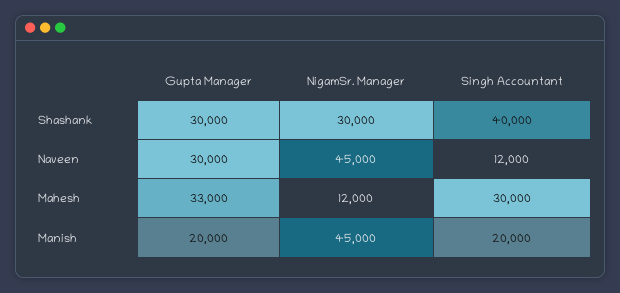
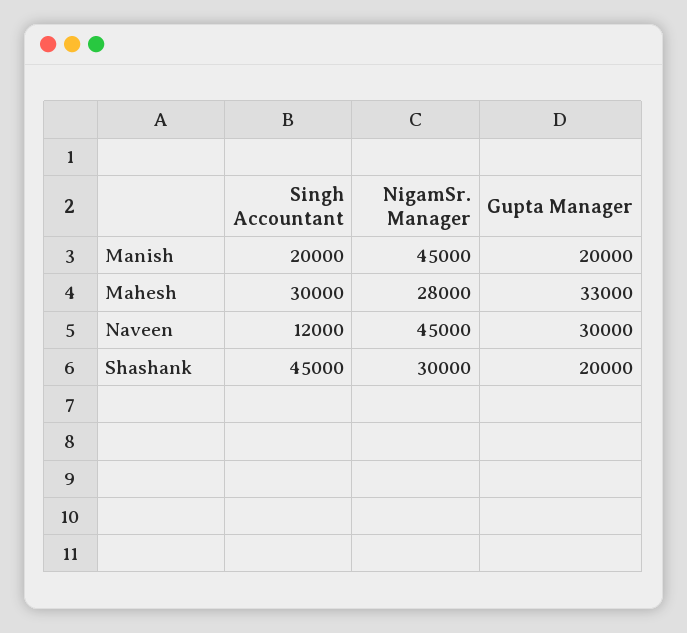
  {
    "Gupta Manager": {
-     "Shashank": 30000,
+     "Shashank": 20000,
      "Naveen": 30000,
      "Mahesh": 33000,
      "Manish": 20000
    },
    "NigamSr. Manager": {
      "Shashank": 30000,
      "Naveen": 45000,
-     "Mahesh": 12000,
+     "Mahesh": 28000,
      "Manish": 45000
    },
    "Singh Accountant": {
-     "Shashank": 40000,
+     "Shashank": 45000,
      "Naveen": 12000,
      "Mahesh": 30000,
      "Manish": 20000
    }
  }

